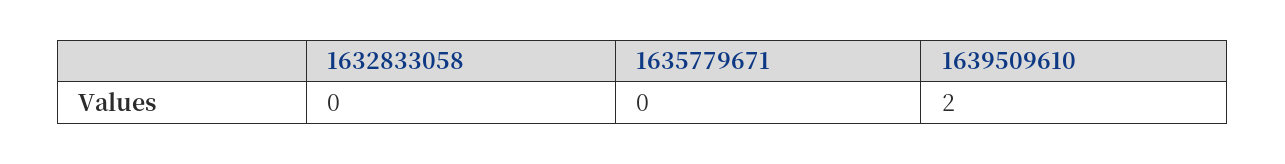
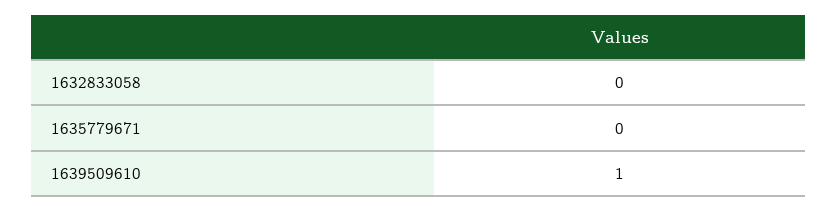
  {
    "1632833058": 0,
    "1635779671": 0,
-   "1639509610": 2
+   "1639509610": 1
  }

